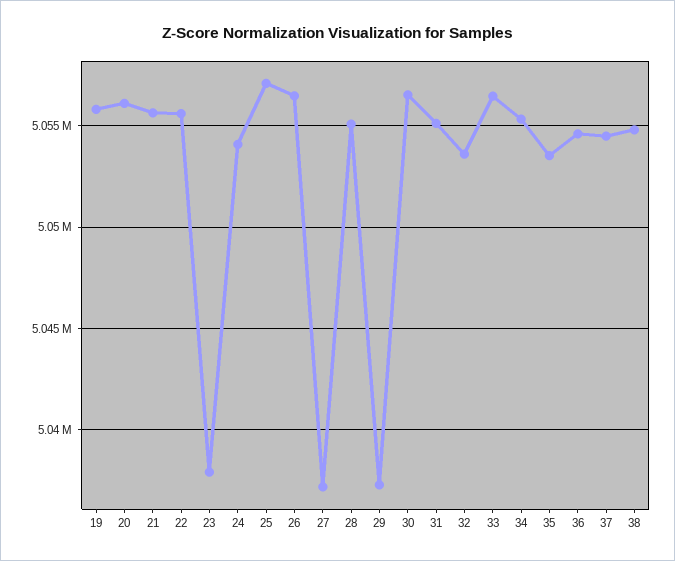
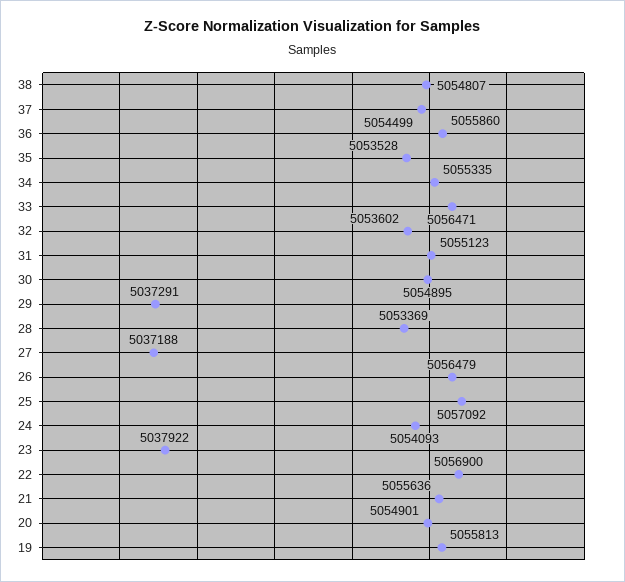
  {
    "19": 5055813,
-   "20": 5056000,
+   "20": 5054901,
    "21": 5055636,
-   "22": 5055500,
+   "22": 5056900,
    "23": 5037922,
    "24": 5054093,
    "25": 5057092,
    "26": 5056479,
    "27": 5037188,
-   "28": 5055000,
+   "28": 5053369,
    "29": 5037291,
-   "30": 5056500,
+   "30": 5054895,
    "31": 5055123,
    "32": 5053602,
    "33": 5056471,
    "34": 5055335,
    "35": 5053528,
-   "36": 5054500,
+   "36": 5055860,
    "37": 5054499,
    "38": 5054807
  }

